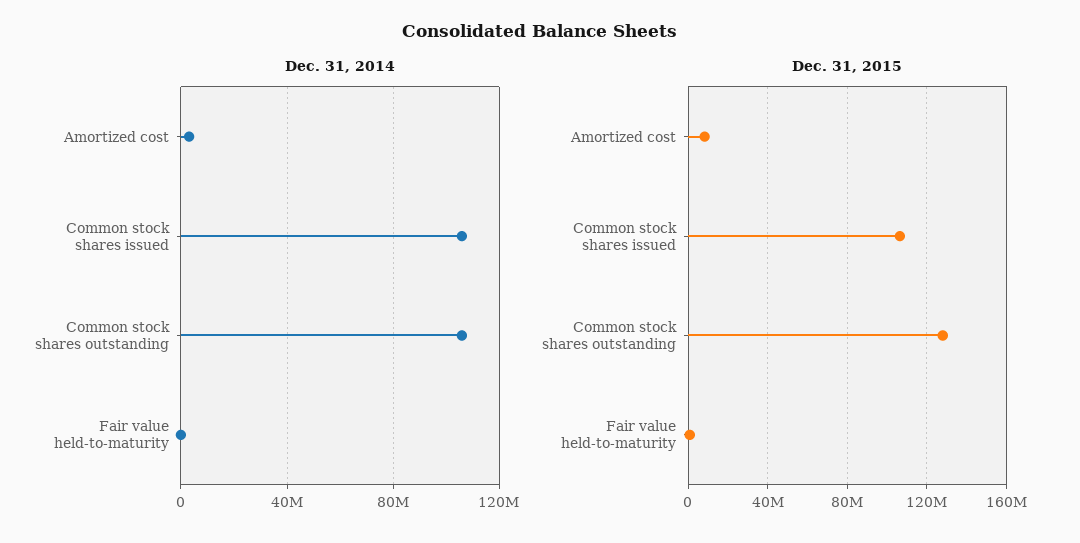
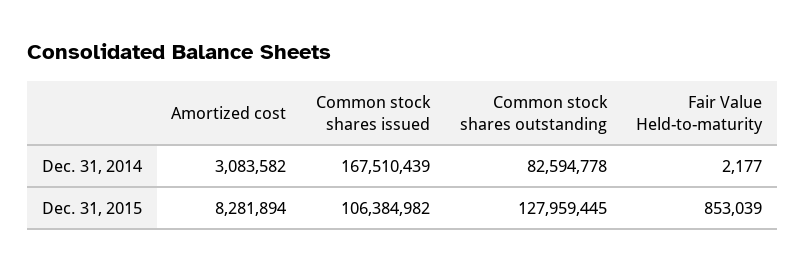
  {
    "Dec. 31, 2014": {
      "Amortized cost": 3083582,
-     "Common stock shares issued": 105000000,
+     "Common stock shares issued": 167510439,
-     "Common stock shares outstanding": 105000000,
+     "Common stock shares outstanding": 82594778,
      "Fair value held-to-maturity": 2177
    },
    "Dec. 31, 2015": {
      "Amortized cost": 8281894,
      "Common stock shares issued": 106384982,
      "Common stock shares outstanding": 127959445,
      "Fair value held-to-maturity": 853039
    }
  }

